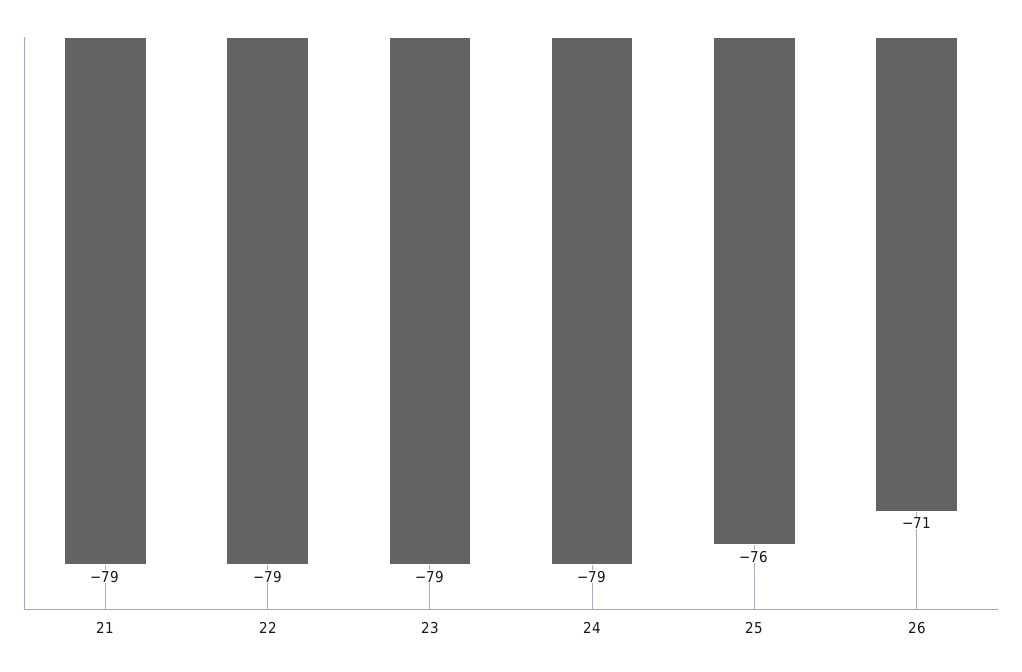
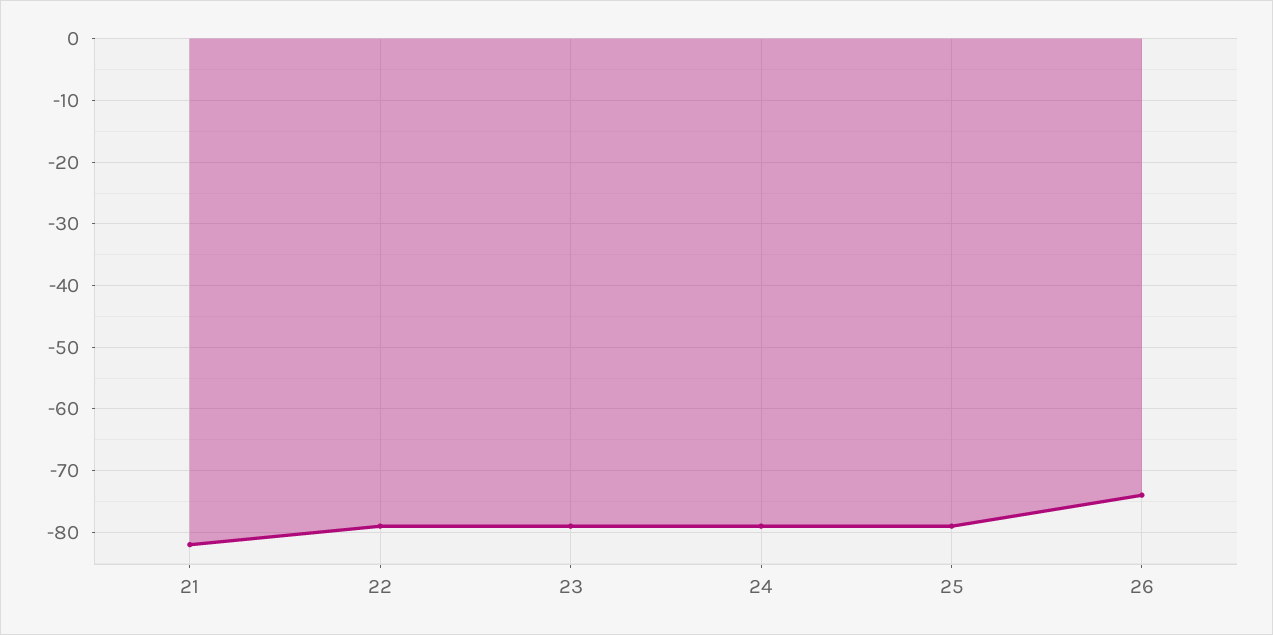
  {
-   "21": -79,
+   "21": -82,
    "22": -79,
    "23": -79,
    "24": -79,
-   "25": -76,
+   "25": -79,
-   "26": -71
+   "26": -74
  }

